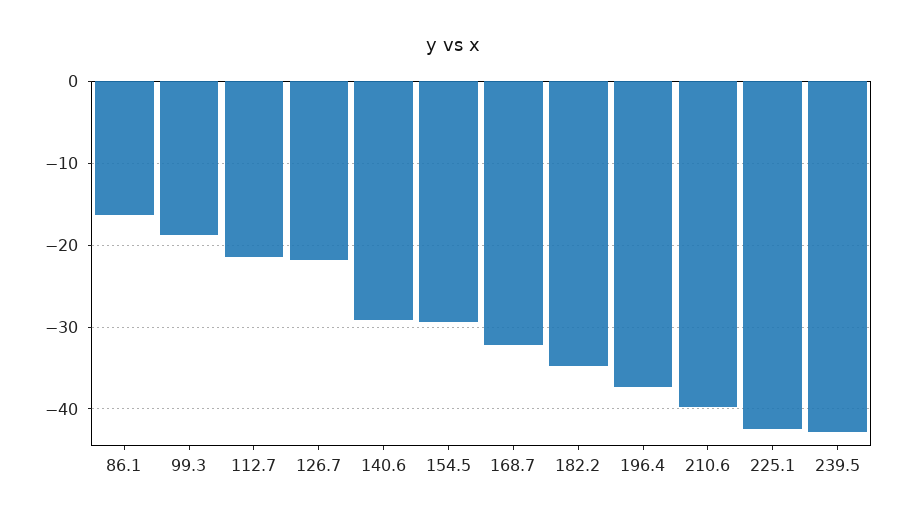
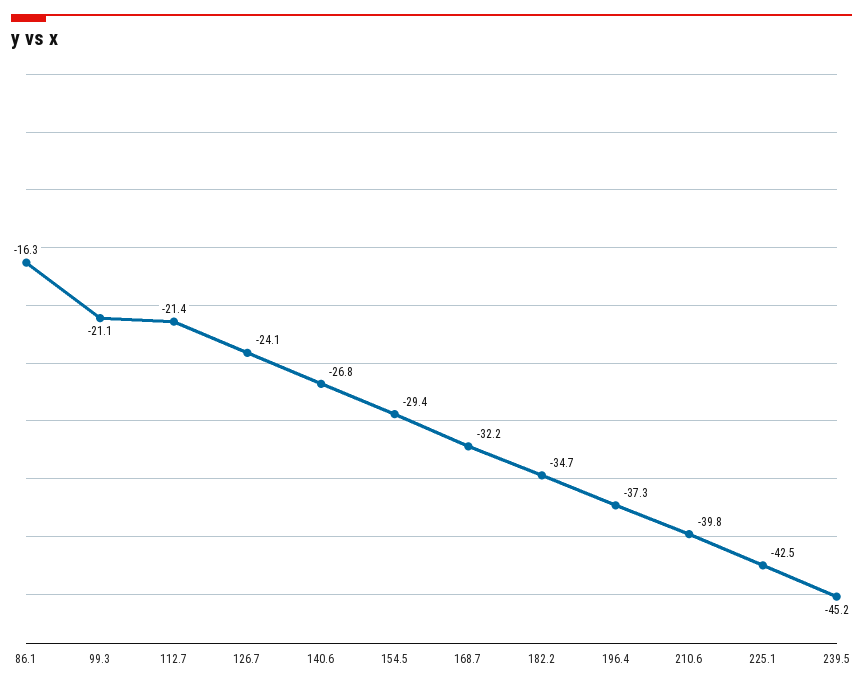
  {
    "86.1": -16.3,
-   "99.3": -19,
+   "99.3": -21.1,
    "112.7": -21.4,
-   "126.7": -22,
+   "126.7": -24.1,
-   "140.6": -29,
+   "140.6": -26.8,
    "154.5": -29.4,
    "168.7": -32.2,
    "182.2": -34.7,
    "196.4": -37.3,
    "210.6": -39.8,
    "225.1": -42.5,
-   "239.5": -43
+   "239.5": -45.2
  }

